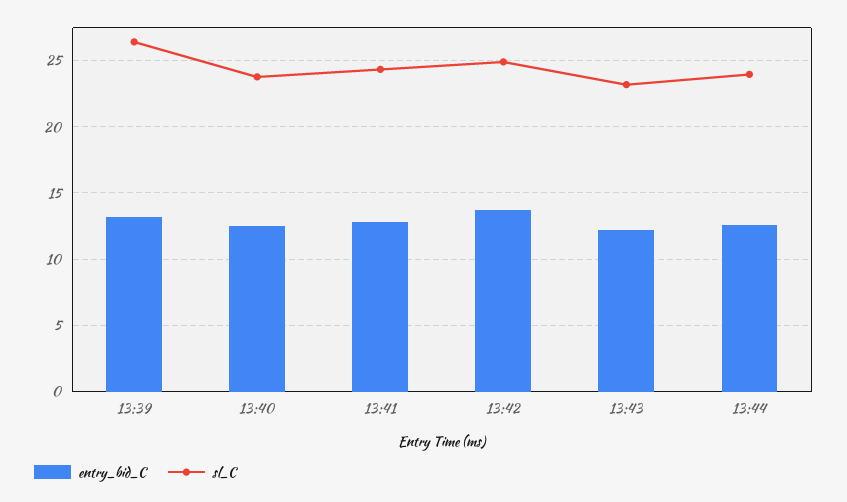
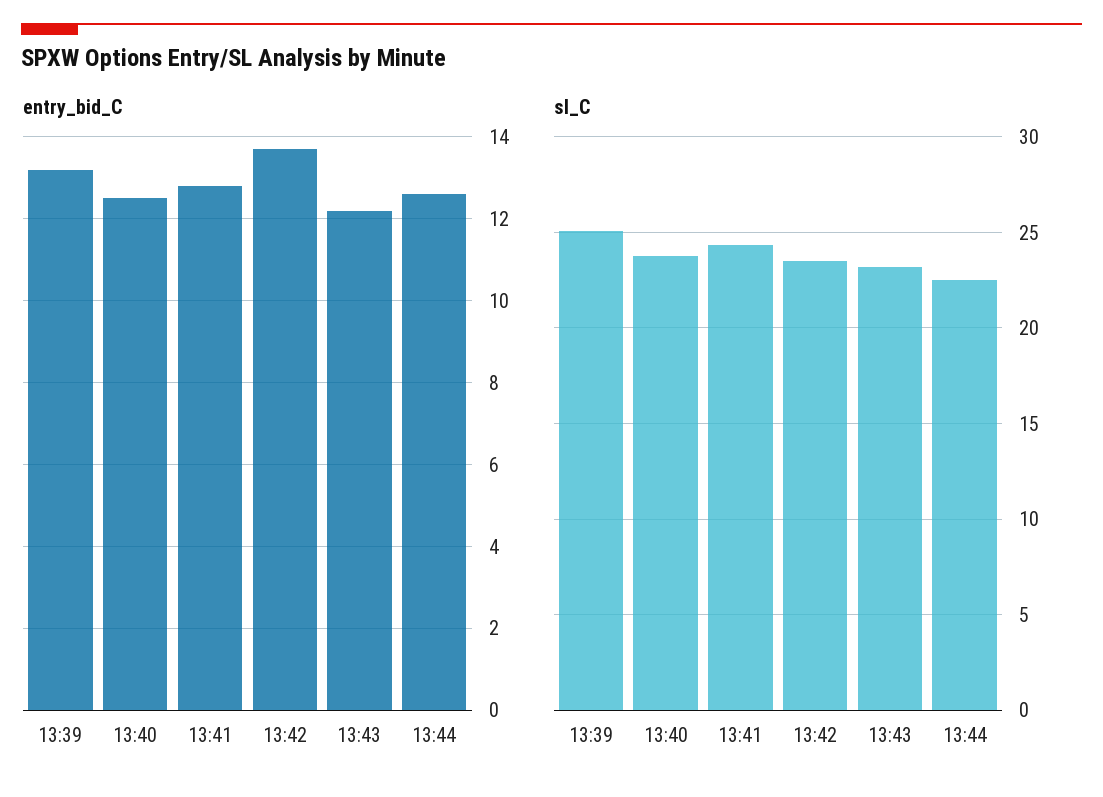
  {
    "entry_bid_C": {
      "13:39": 13,
      "13:40": 12.5,
      "13:41": 13,
      "13:42": 13.5,
      "13:43": 12,
      "13:44": 12.5
    },
    "sl_C": {
-     "13:39": 26.5,
+     "13:39": 25,
      "13:40": 24,
      "13:41": 24.5,
-     "13:42": 25,
+     "13:42": 23.5,
      "13:43": 23,
-     "13:44": 24
+     "13:44": 22.5
    }
  }

